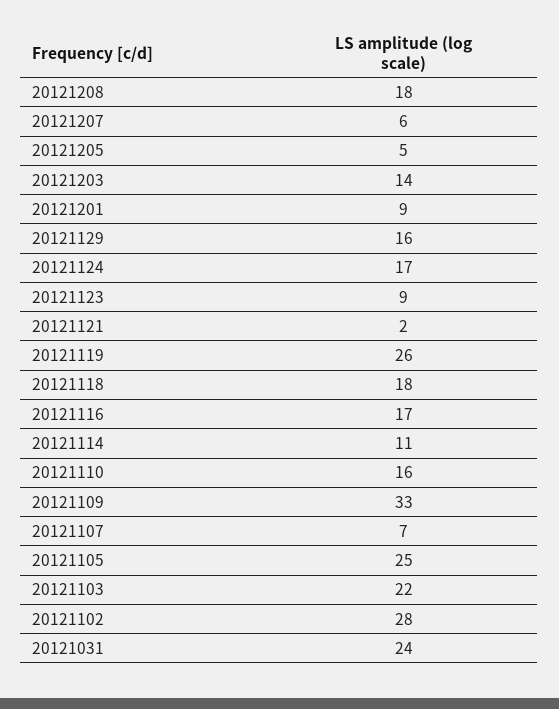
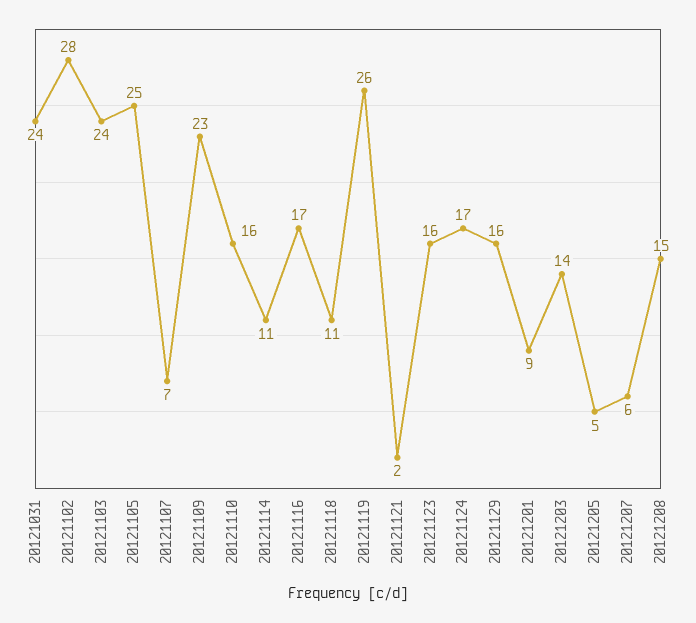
  {
-   "20121208": 18,
+   "20121208": 15,
    "20121207": 6,
    "20121205": 5,
    "20121203": 14,
    "20121201": 9,
    "20121129": 16,
    "20121124": 17,
-   "20121123": 9,
+   "20121123": 16,
    "20121121": 2,
    "20121119": 26,
-   "20121118": 18,
+   "20121118": 11,
    "20121116": 17,
    "20121114": 11,
    "20121110": 16,
-   "20121109": 33,
+   "20121109": 23,
    "20121107": 7,
    "20121105": 25,
-   "20121103": 22,
+   "20121103": 24,
    "20121102": 28,
    "20121031": 24
  }

